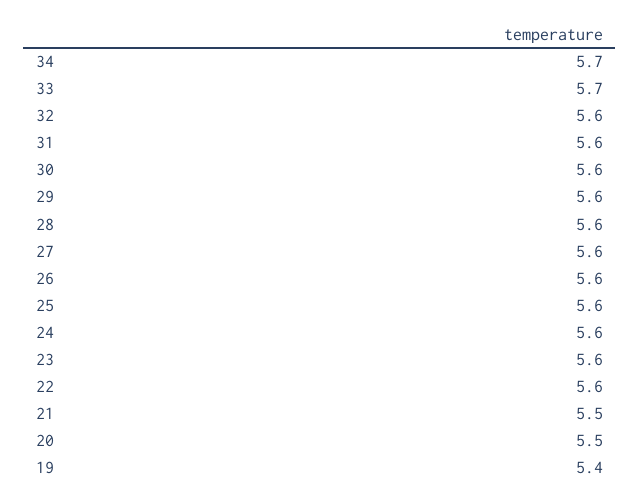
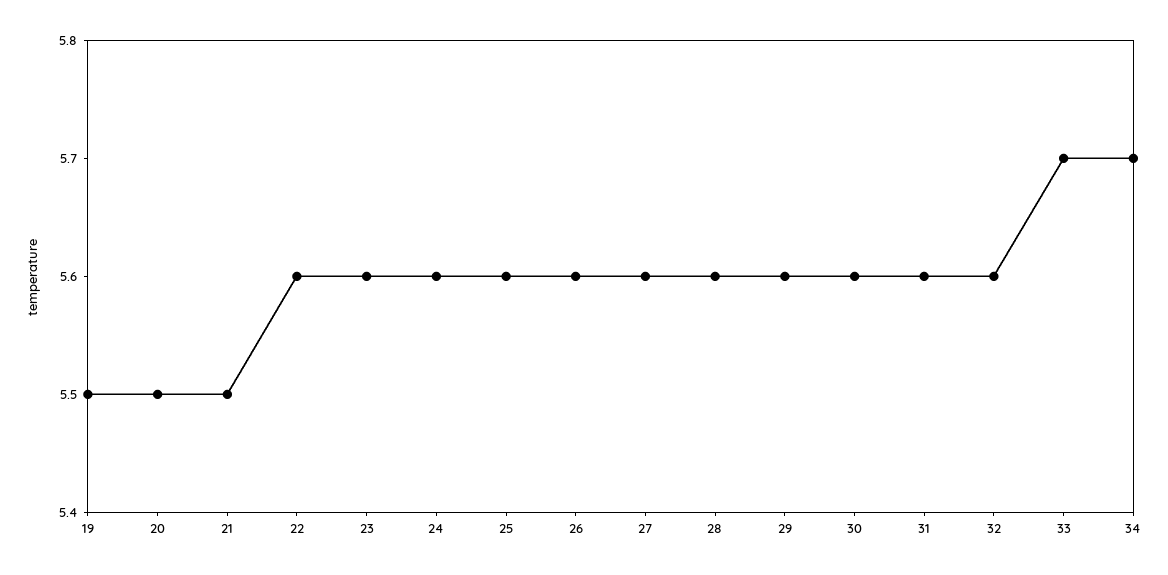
  {
    "34": 5.7,
    "33": 5.7,
    "32": 5.6,
    "31": 5.6,
    "30": 5.6,
    "29": 5.6,
    "28": 5.6,
    "27": 5.6,
    "26": 5.6,
    "25": 5.6,
    "24": 5.6,
    "23": 5.6,
    "22": 5.6,
    "21": 5.5,
    "20": 5.5,
-   "19": 5.4
+   "19": 5.5
  }

